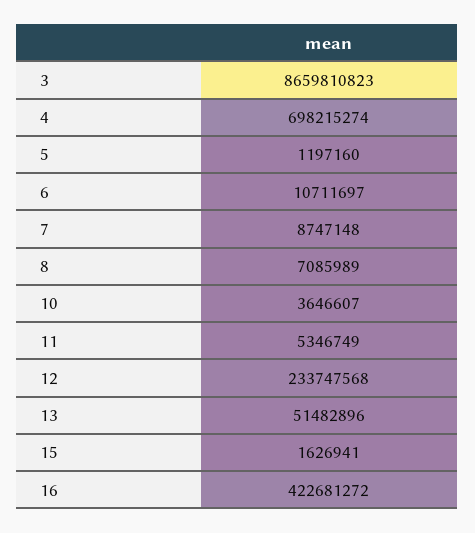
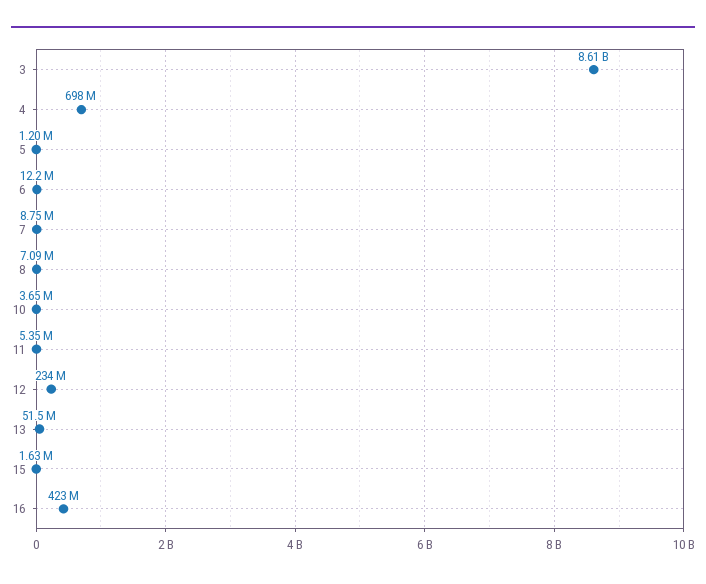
  {
-   "3": 8659810823,
+   "3": 8610000000,
    "4": 698215274,
    "5": 1197160,
-   "6": 10711697,
+   "6": 12200000,
    "7": 8747148,
    "8": 7085989,
    "10": 3646607,
    "11": 5346749,
    "12": 233747568,
    "13": 51482896,
    "15": 1626941,
    "16": 422681272
  }

